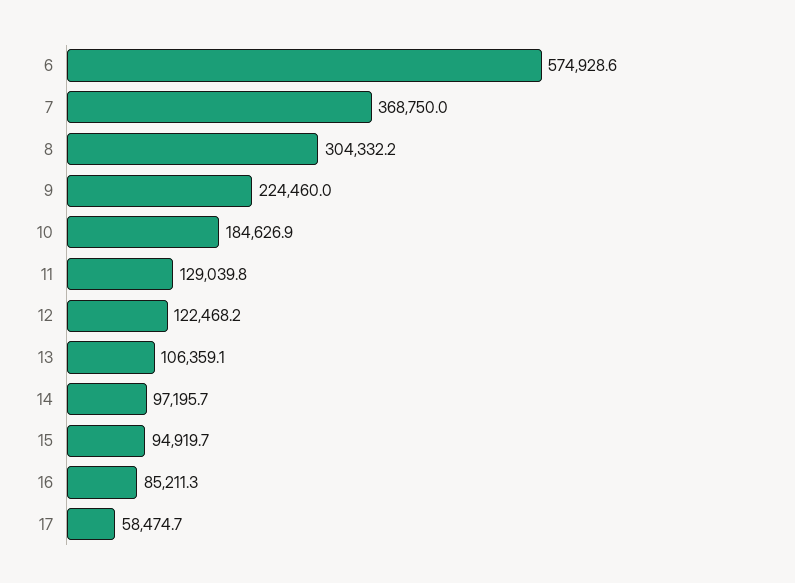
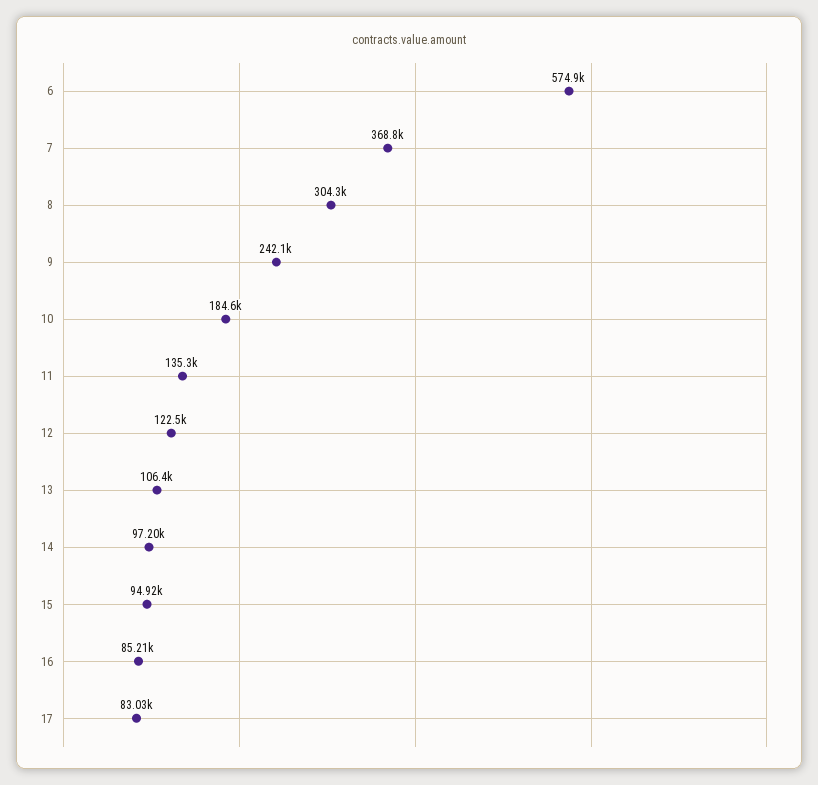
  {
    "6": 574928.6,
    "7": 368750,
    "8": 304332.2,
-   "9": 224460,
+   "9": 242100,
    "10": 184626.9,
-   "11": 129039.8,
+   "11": 135300,
    "12": 122468.2,
    "13": 106359.1,
    "14": 97195.7,
    "15": 94919.7,
    "16": 85211.3,
-   "17": 58474.7
+   "17": 83030
  }

